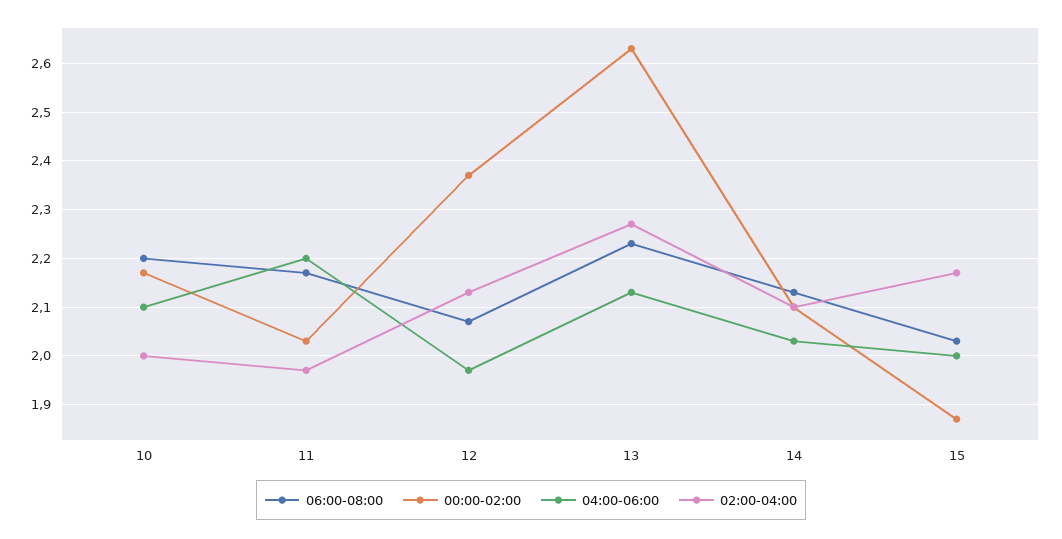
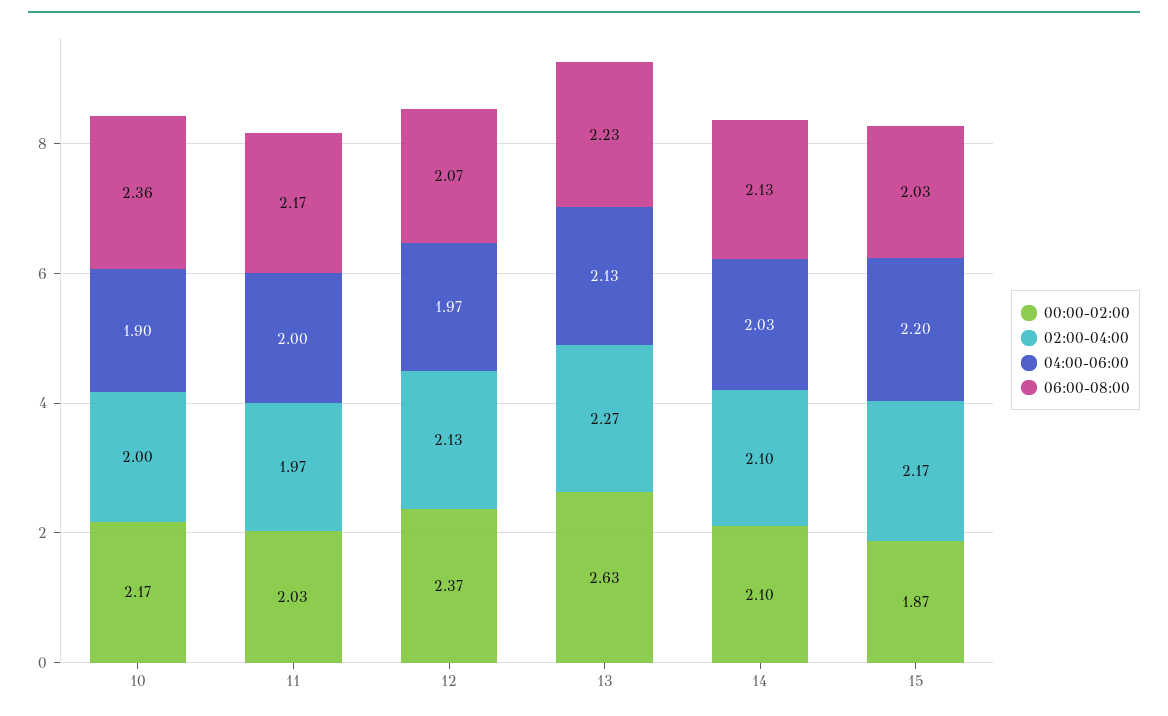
  {
    "06:00-08:00": {
-     "10": 2.2,
+     "10": 2.36,
      "11": 2.17,
      "12": 2.07,
      "13": 2.23,
      "14": 2.13,
      "15": 2.03
    },
    "00:00-02:00": {
      "10": 2.17,
      "11": 2.03,
      "12": 2.37,
      "13": 2.63,
      "14": 2.1,
      "15": 1.87
    },
    "04:00-06:00": {
-     "10": 2.1,
+     "10": 1.9,
-     "11": 2.2,
+     "11": 2,
      "12": 1.97,
      "13": 2.13,
      "14": 2.03,
-     "15": 2
+     "15": 2.2
    },
    "02:00-04:00": {
      "10": 2,
      "11": 1.97,
      "12": 2.13,
      "13": 2.27,
      "14": 2.1,
      "15": 2.17
    }
  }

